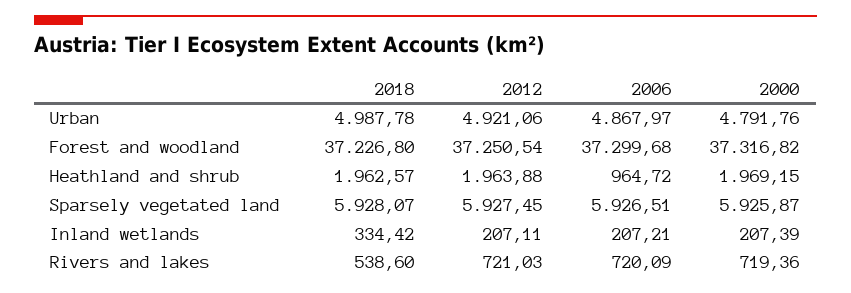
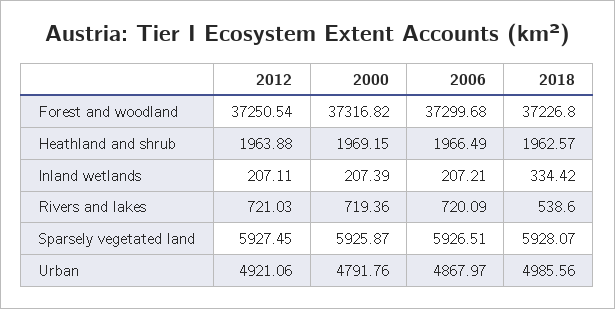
  {
    "2018": {
-     "Urban": 4987.78,
+     "Urban": 4985.56,
      "Forest and woodland": 37226.8,
      "Heathland and shrub": 1962.57,
      "Sparsely vegetated land": 5928.07,
      "Inland wetlands": 334.42,
      "Rivers and lakes": 538.6
    },
    "2012": {
      "Urban": 4921.06,
      "Forest and woodland": 37250.54,
      "Heathland and shrub": 1963.88,
      "Sparsely vegetated land": 5927.45,
      "Inland wetlands": 207.11,
      "Rivers and lakes": 721.03
    },
    "2006": {
      "Urban": 4867.97,
      "Forest and woodland": 37299.68,
-     "Heathland and shrub": 964.72,
+     "Heathland and shrub": 1966.49,
      "Sparsely vegetated land": 5926.51,
      "Inland wetlands": 207.21,
      "Rivers and lakes": 720.09
    },
    "2000": {
      "Urban": 4791.76,
      "Forest and woodland": 37316.82,
      "Heathland and shrub": 1969.15,
      "Sparsely vegetated land": 5925.87,
      "Inland wetlands": 207.39,
      "Rivers and lakes": 719.36
    }
  }

